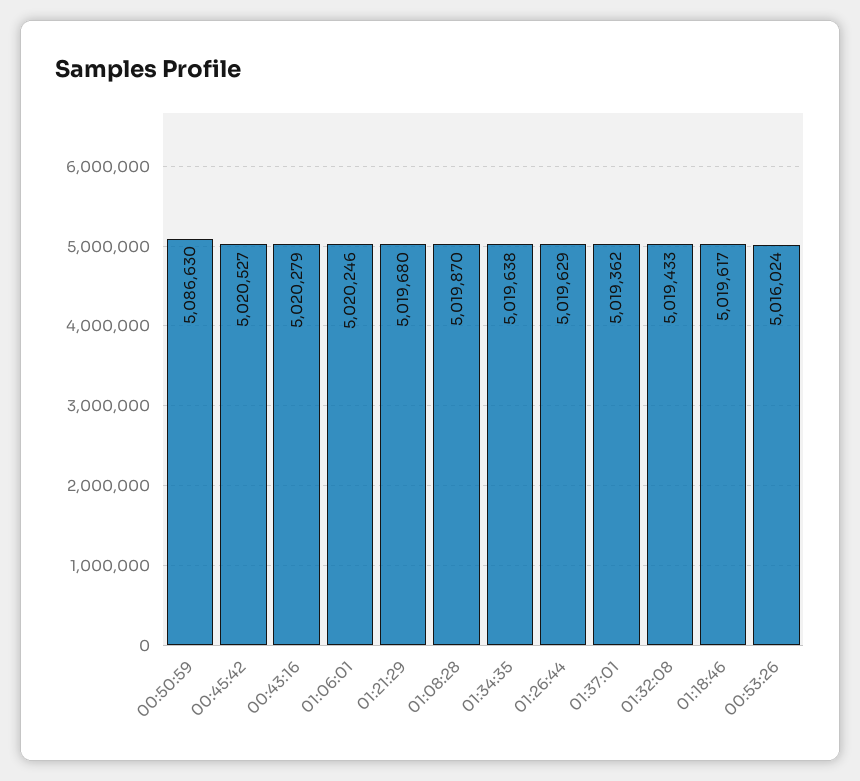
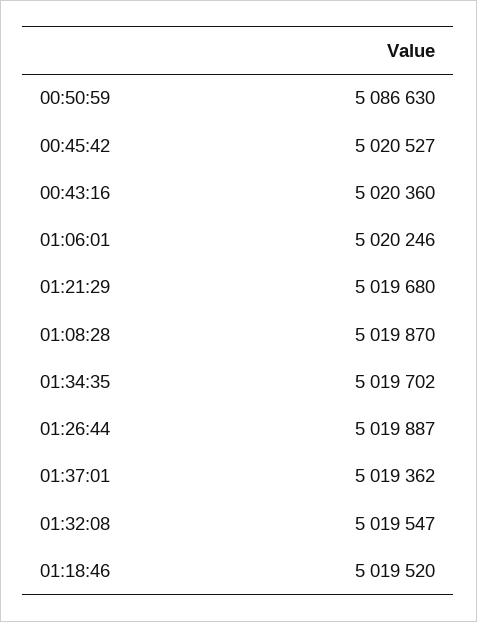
  {
    "00:50:59": 5086630,
    "00:45:42": 5020527,
-   "00:43:16": 5020279,
+   "00:43:16": 5020360,
    "01:06:01": 5020246,
    "01:21:29": 5019680,
    "01:08:28": 5019870,
-   "01:34:35": 5019638,
+   "01:34:35": 5019702,
-   "01:26:44": 5019629,
+   "01:26:44": 5019887,
    "01:37:01": 5019362,
-   "01:32:08": 5019433,
+   "01:32:08": 5019547,
-   "01:18:46": 5019617,
+   "01:18:46": 5019520
-   "00:53:26": 5016024
  }

